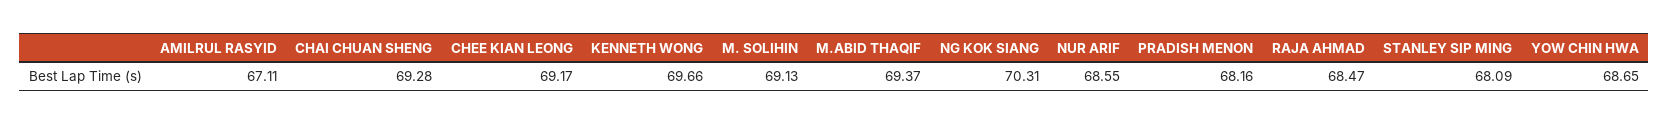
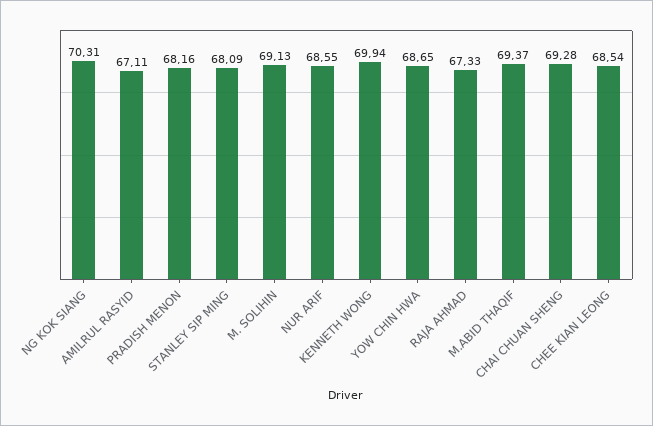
  {
    "AMILRUL RASYID": 67.11,
    "CHAI CHUAN SHENG": 69.28,
-   "CHEE KIAN LEONG": 69.17,
+   "CHEE KIAN LEONG": 68.54,
-   "KENNETH WONG": 69.66,
+   "KENNETH WONG": 69.94,
    "M. SOLIHIN": 69.13,
    "M.ABID THAQIF": 69.37,
    "NG KOK SIANG": 70.31,
    "NUR ARIF": 68.55,
    "PRADISH MENON": 68.16,
-   "RAJA AHMAD": 68.47,
+   "RAJA AHMAD": 67.33,
    "STANLEY SIP MING": 68.09,
    "YOW CHIN HWA": 68.65
  }

